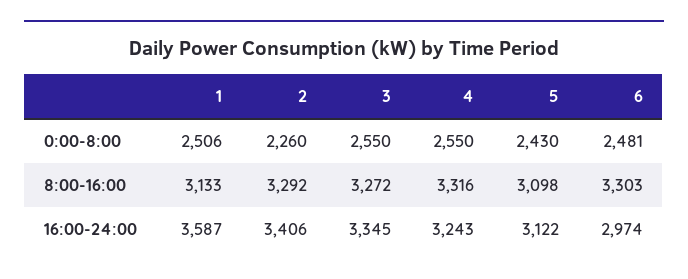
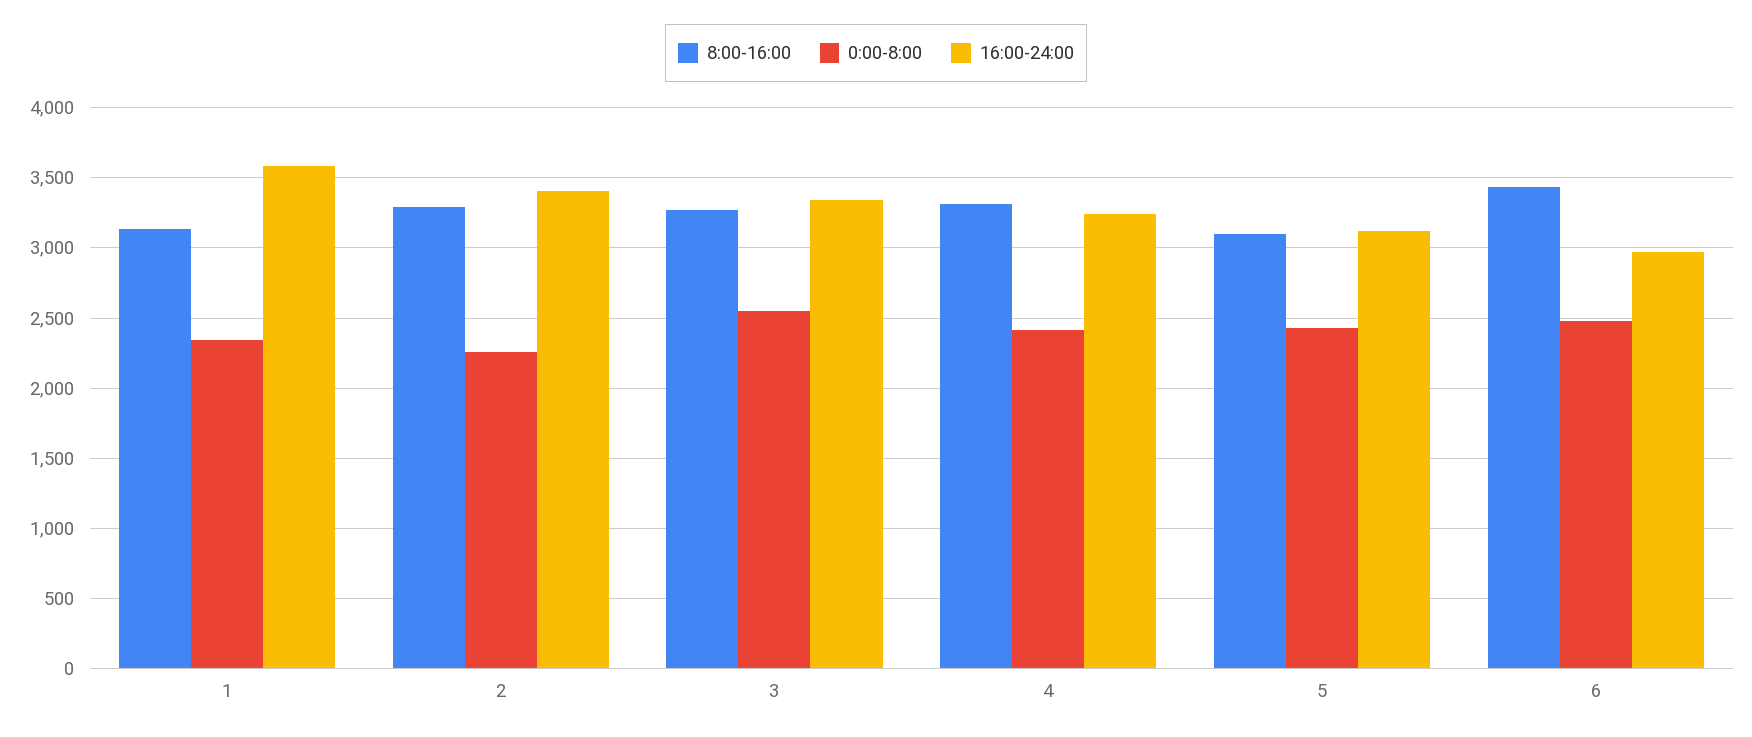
  {
    "0:00-8:00": {
-     "1": 2506,
+     "1": 2350,
      "2": 2260,
      "3": 2550,
-     "4": 2550,
+     "4": 2400,
      "5": 2430,
      "6": 2481
    },
    "8:00-16:00": {
      "1": 3133,
      "2": 3292,
      "3": 3272,
      "4": 3316,
      "5": 3098,
-     "6": 3303
+     "6": 3450
    },
    "16:00-24:00": {
      "1": 3587,
      "2": 3406,
      "3": 3345,
      "4": 3243,
      "5": 3122,
      "6": 2974
    }
  }

